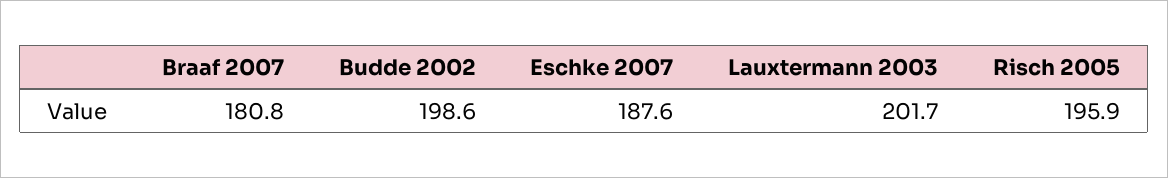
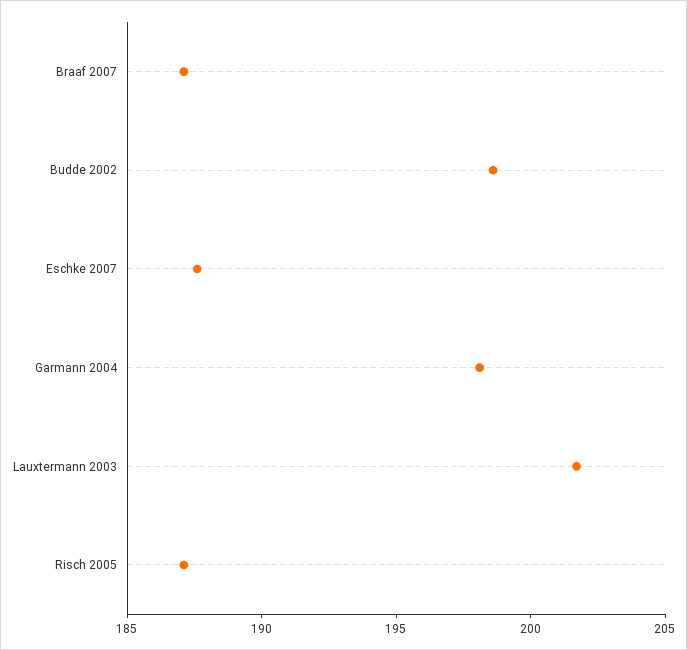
  {
-   "Braaf 2007": 180.8,
+   "Braaf 2007": 187,
    "Budde 2002": 198.6,
    "Eschke 2007": 187.6,
    "Lauxtermann 2003": 201.7,
-   "Risch 2005": 195.9
+   "Risch 2005": 187,
+   "Garmann 2004": 198
  }

